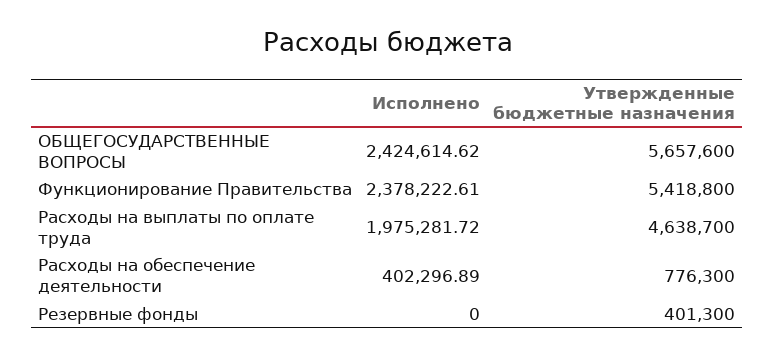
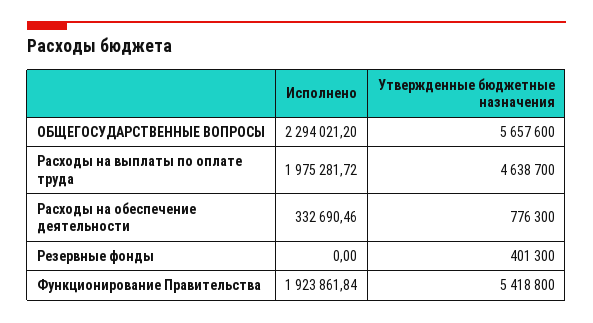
  {
    "Исполнено": {
-     "ОБЩЕГОСУДАРСТВЕННЫЕ ВОПРОСЫ": 2424614.62,
+     "ОБЩЕГОСУДАРСТВЕННЫЕ ВОПРОСЫ": 2294021.2,
-     "Функционирование Правительства": 2378222.61,
+     "Функционирование Правительства": 1923861.84,
      "Расходы на выплаты по оплате труда": 1975281.72,
-     "Расходы на обеспечение деятельности": 402296.89,
+     "Расходы на обеспечение деятельности": 332690.46,
      "Резервные фонды": 0
    },
    "Утвержденные бюджетные назначения": {
      "ОБЩЕГОСУДАРСТВЕННЫЕ ВОПРОСЫ": 5657600,
      "Функционирование Правительства": 5418800,
      "Расходы на выплаты по оплате труда": 4638700,
      "Расходы на обеспечение деятельности": 776300,
      "Резервные фонды": 401300
    }
  }

